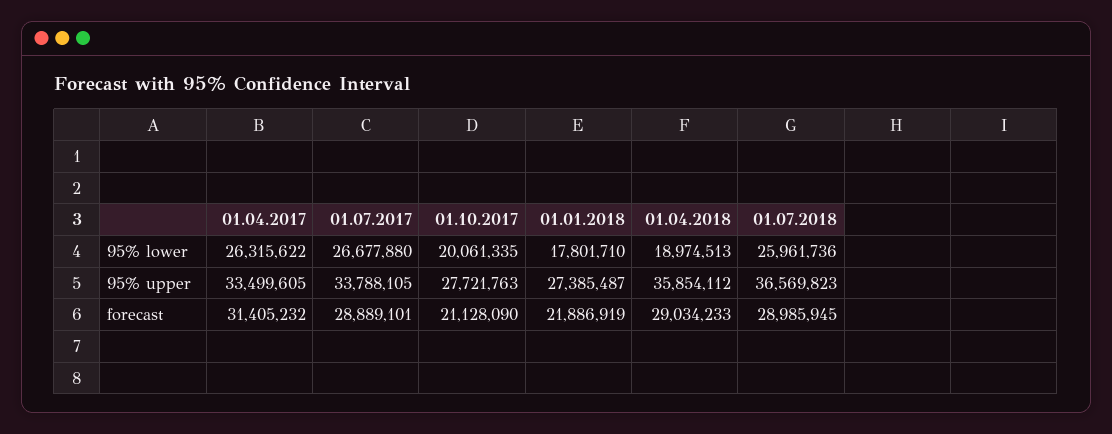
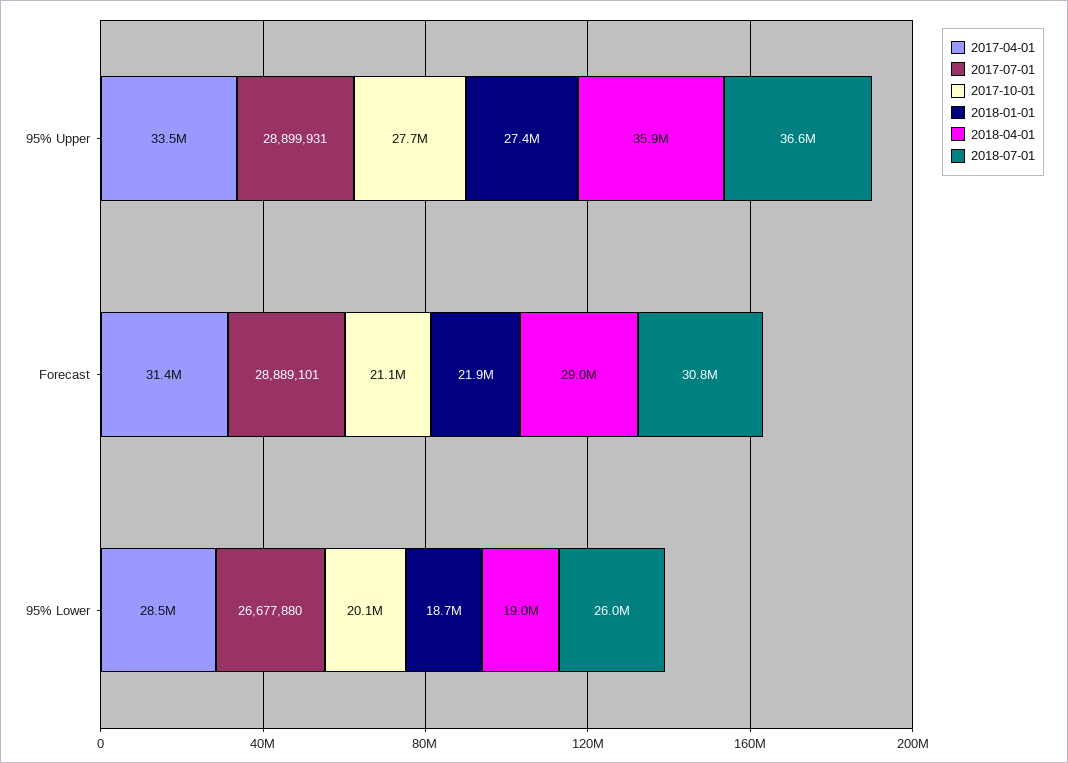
  {
    "01.04.2017": {
-     "95% lower": 26315622,
+     "95% lower": 28500000,
      "95% upper": 33499605,
      "forecast": 31405232
    },
    "01.07.2017": {
      "95% lower": 26677880,
-     "95% upper": 33788105,
+     "95% upper": 28899931,
      "forecast": 28889101
    },
    "01.10.2017": {
      "95% lower": 20061335,
      "95% upper": 27721763,
      "forecast": 21128090
    },
    "01.01.2018": {
-     "95% lower": 17801710,
+     "95% lower": 18700000,
      "95% upper": 27385487,
      "forecast": 21886919
    },
    "01.04.2018": {
      "95% lower": 18974513,
      "95% upper": 35854112,
      "forecast": 29034233
    },
    "01.07.2018": {
      "95% lower": 25961736,
      "95% upper": 36569823,
-     "forecast": 28985945
+     "forecast": 30800000
    }
  }

